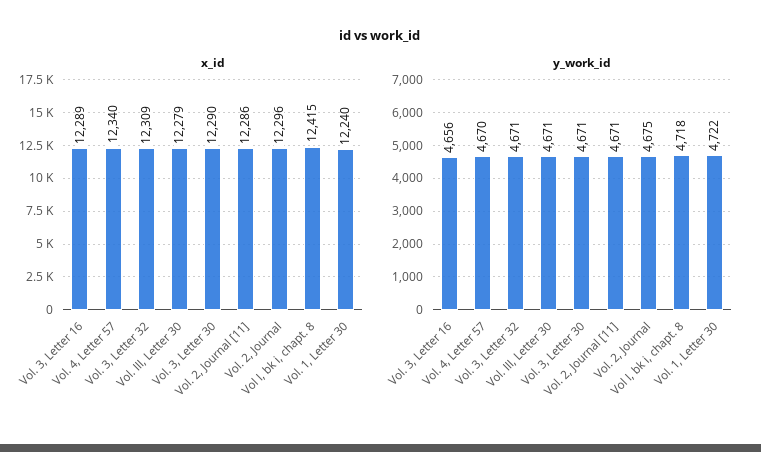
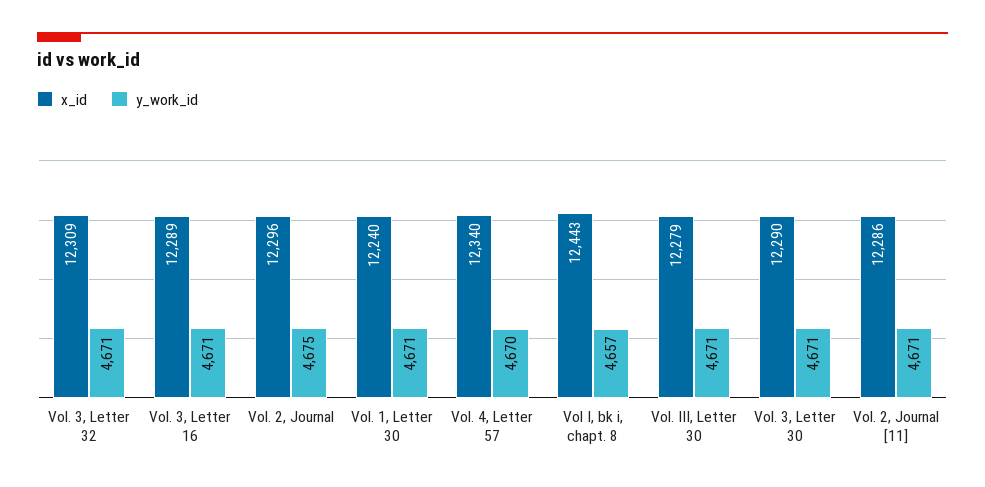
  {
    "x_id": {
      "Vol. 3, Letter 16": 12289,
      "Vol. 4, Letter 57": 12340,
      "Vol. 3, Letter 32": 12309,
      "Vol. III, Letter 30": 12279,
      "Vol. 3, Letter 30": 12290,
      "Vol. 2, Journal [11]": 12286,
      "Vol. 2, Journal": 12296,
-     "Vol I, bk i, chapt. 8": 12415,
+     "Vol I, bk i, chapt. 8": 12443,
      "Vol. 1, Letter 30": 12240
    },
    "y_work_id": {
-     "Vol. 3, Letter 16": 4656,
+     "Vol. 3, Letter 16": 4671,
      "Vol. 4, Letter 57": 4670,
      "Vol. 3, Letter 32": 4671,
      "Vol. III, Letter 30": 4671,
      "Vol. 3, Letter 30": 4671,
      "Vol. 2, Journal [11]": 4671,
      "Vol. 2, Journal": 4675,
-     "Vol I, bk i, chapt. 8": 4718,
+     "Vol I, bk i, chapt. 8": 4657,
-     "Vol. 1, Letter 30": 4722
+     "Vol. 1, Letter 30": 4671
    }
  }

